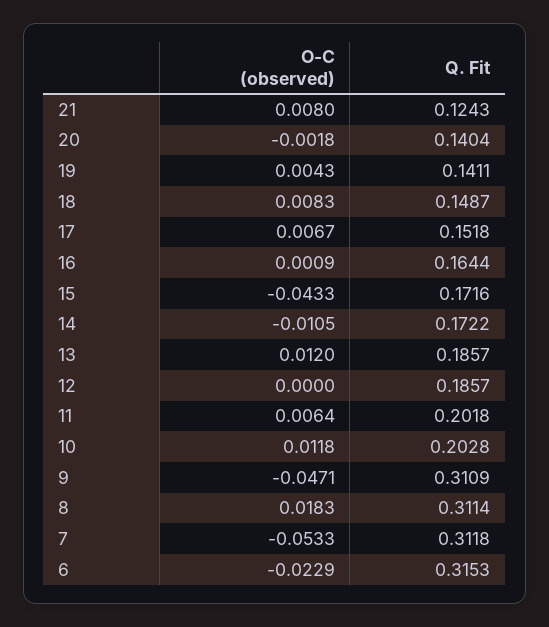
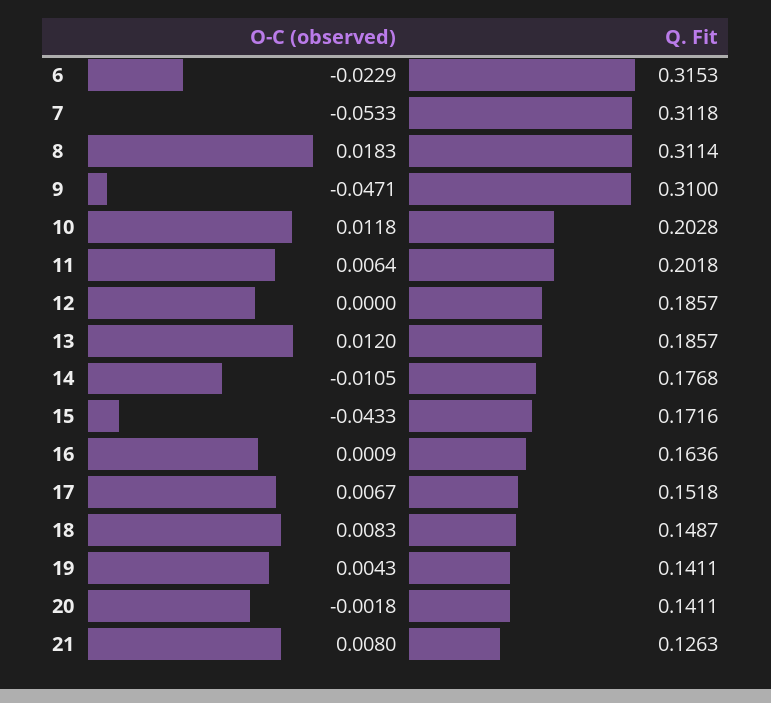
  {
    "O-C (observed)": {
      "21": 0.008,
      "20": -0.0018,
      "19": 0.0043,
      "18": 0.0083,
      "17": 0.0067,
      "16": 0.0009,
      "15": -0.0433,
      "14": -0.0105,
      "13": 0.012,
      "12": 0,
      "11": 0.0064,
      "10": 0.0118,
      "9": -0.0471,
      "8": 0.0183,
      "7": -0.0533,
      "6": -0.0229
    },
    "Q. Fit": {
-     "21": 0.1243,
+     "21": 0.1263,
-     "20": 0.1404,
+     "20": 0.1411,
      "19": 0.1411,
      "18": 0.1487,
      "17": 0.1518,
-     "16": 0.1644,
+     "16": 0.1636,
      "15": 0.1716,
-     "14": 0.1722,
+     "14": 0.1768,
      "13": 0.1857,
      "12": 0.1857,
      "11": 0.2018,
      "10": 0.2028,
-     "9": 0.3109,
+     "9": 0.31,
      "8": 0.3114,
      "7": 0.3118,
      "6": 0.3153
    }
  }

